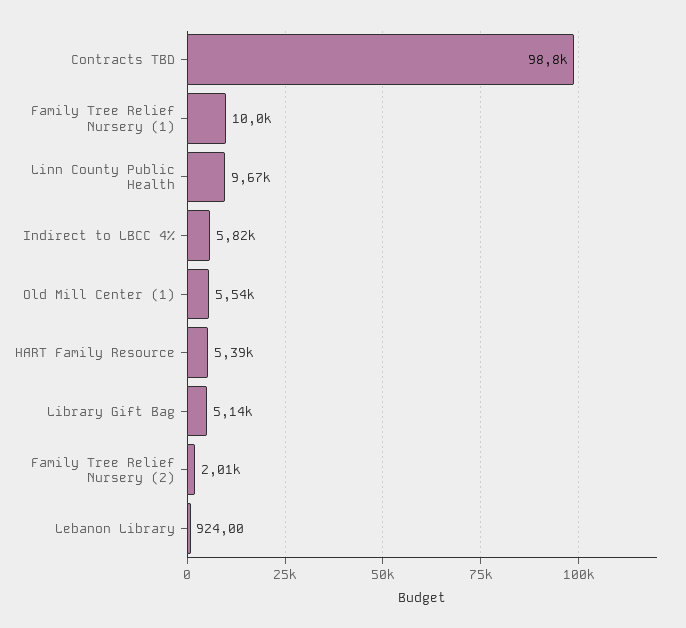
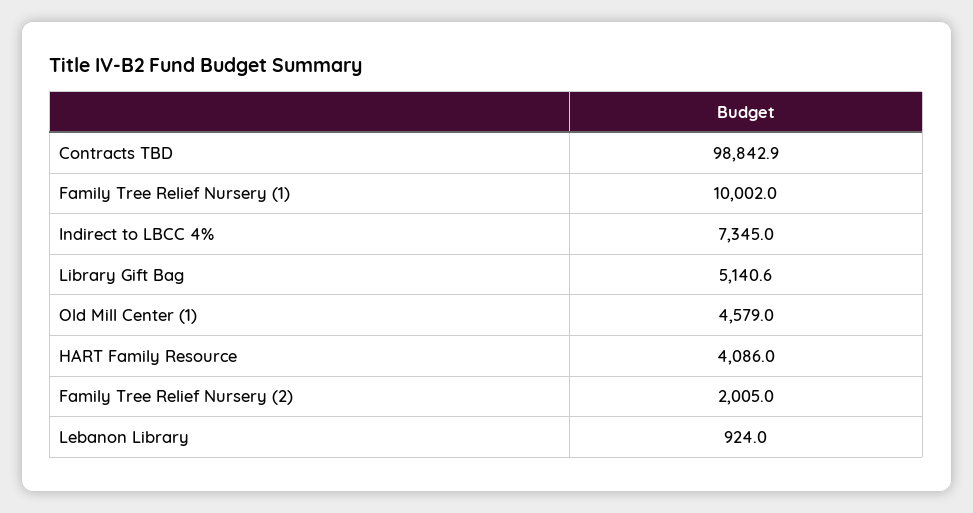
  {
    "Contracts TBD": 98842.9,
    "Family Tree Relief Nursery (1)": 10002,
-   "Linn County Public Health": 9670,
-   "Indirect to LBCC 4%": 5820,
+   "Indirect to LBCC 4%": 7345,
-   "Old Mill Center (1)": 5540,
+   "Old Mill Center (1)": 4579,
-   "HART Family Resource": 5390,
+   "HART Family Resource": 4086,
    "Library Gift Bag": 5140.6,
    "Family Tree Relief Nursery (2)": 2005,
    "Lebanon Library": 924
  }

